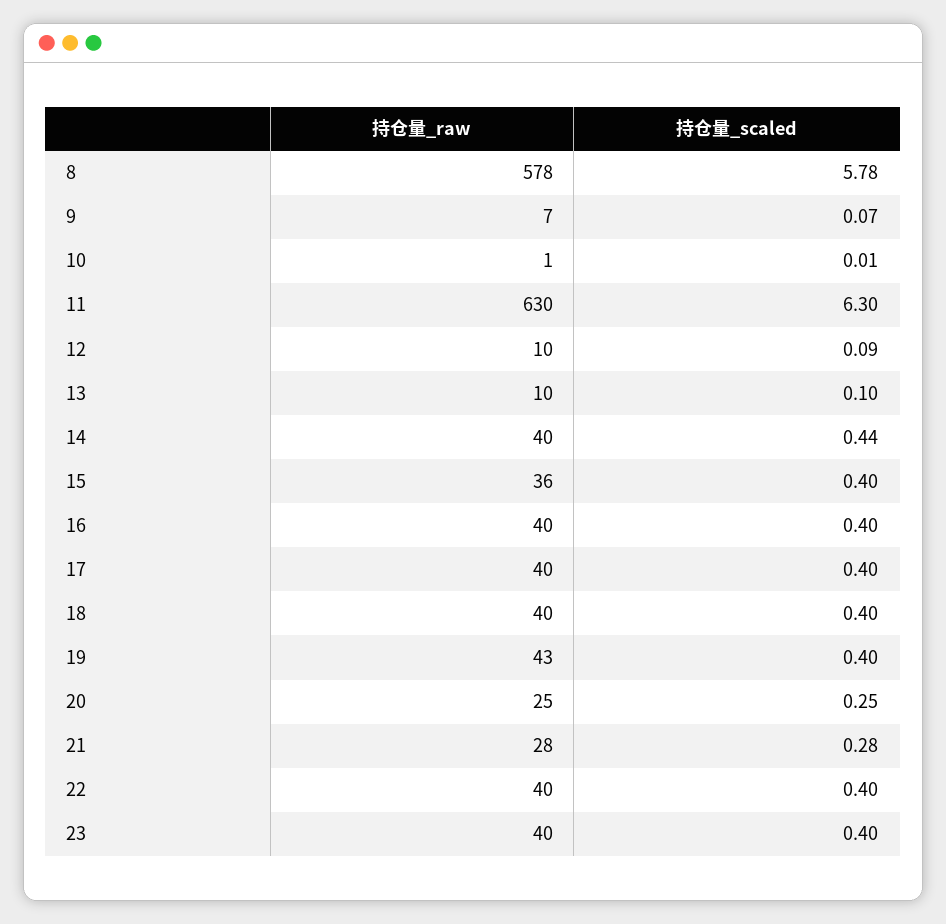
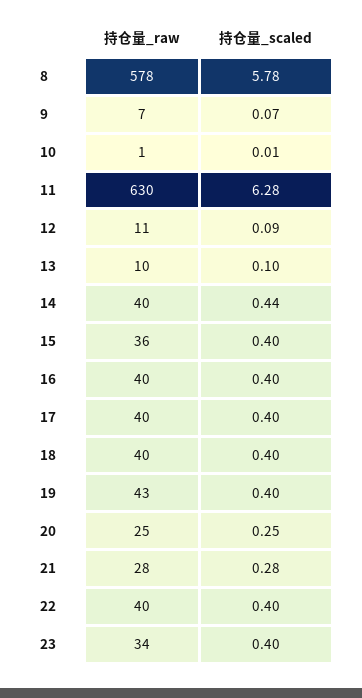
  {
    "持仓量_raw": {
      "8": 578,
      "9": 7,
      "10": 1,
      "11": 630,
-     "12": 10,
+     "12": 11,
      "13": 10,
      "14": 40,
      "15": 36,
      "16": 40,
      "17": 40,
      "18": 40,
      "19": 43,
      "20": 25,
      "21": 28,
      "22": 40,
-     "23": 40
+     "23": 34
    },
    "持仓量_scaled": {
      "8": 5.78,
      "9": 0.07,
      "10": 0.01,
-     "11": 6.3,
+     "11": 6.28,
      "12": 0.09,
      "13": 0.1,
      "14": 0.44,
      "15": 0.4,
      "16": 0.4,
      "17": 0.4,
      "18": 0.4,
      "19": 0.4,
      "20": 0.25,
      "21": 0.28,
      "22": 0.4,
      "23": 0.4
    }
  }

